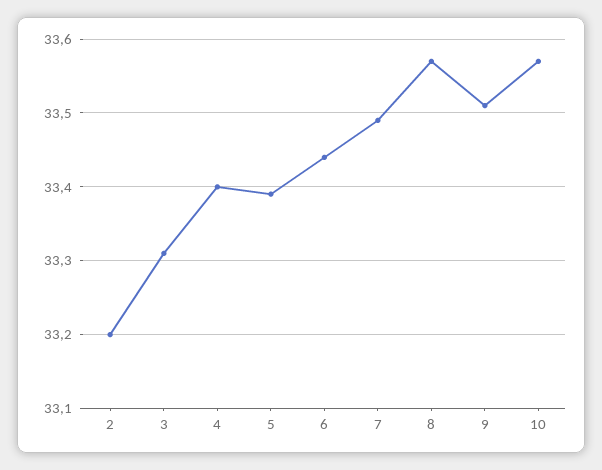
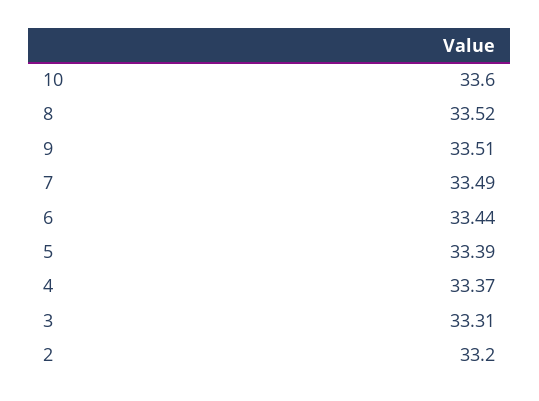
  {
    "2": 33.2,
    "3": 33.31,
-   "4": 33.4,
+   "4": 33.37,
    "5": 33.39,
    "6": 33.44,
    "7": 33.49,
-   "8": 33.57,
+   "8": 33.52,
    "9": 33.51,
-   "10": 33.57
+   "10": 33.6
  }

